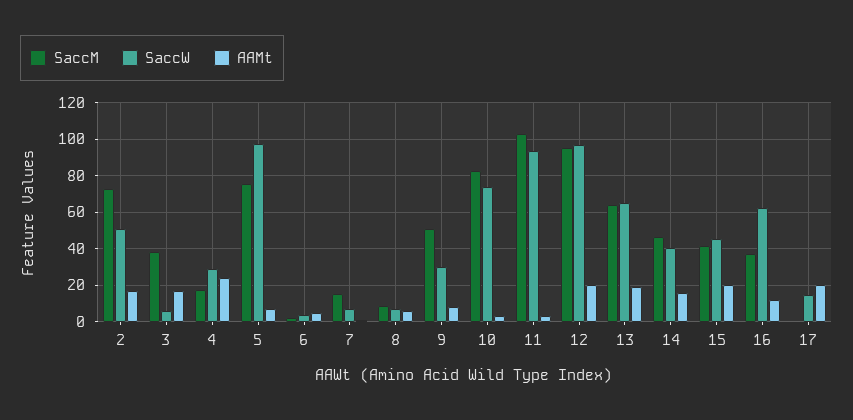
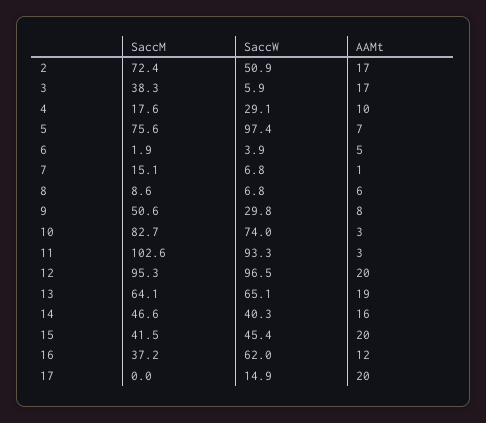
  {
    "SaccM": {
      "2": 72.4,
      "3": 38.3,
      "4": 17.6,
      "5": 75.6,
      "6": 1.9,
      "7": 15.1,
      "8": 8.6,
      "9": 50.6,
      "10": 82.7,
      "11": 102.6,
      "12": 95.3,
      "13": 64.1,
      "14": 46.6,
      "15": 41.5,
      "16": 37.2,
      "17": 0
    },
    "SaccW": {
      "2": 50.9,
      "3": 5.9,
      "4": 29.1,
      "5": 97.4,
      "6": 3.9,
      "7": 6.8,
      "8": 6.8,
      "9": 29.8,
      "10": 74,
      "11": 93.3,
      "12": 96.5,
      "13": 65.1,
      "14": 40.3,
      "15": 45.4,
      "16": 62,
      "17": 14.9
    },
    "AAMt": {
      "2": 17,
      "3": 17,
-     "4": 25,
+     "4": 10,
      "5": 7,
      "6": 5,
      "7": 1,
      "8": 6,
      "9": 8,
      "10": 3,
      "11": 3,
      "12": 20,
      "13": 19,
      "14": 16,
      "15": 20,
      "16": 12,
      "17": 20
    }
  }

